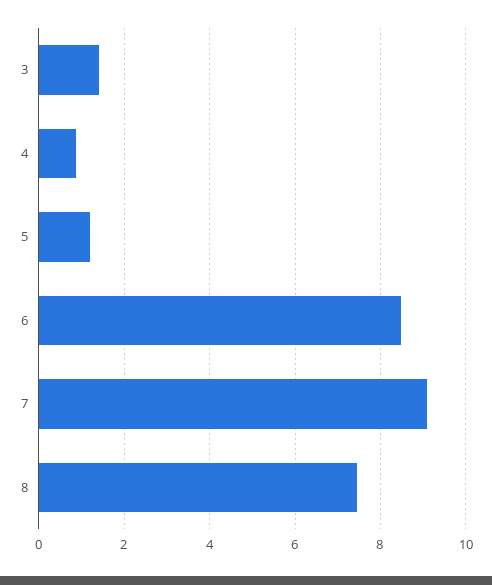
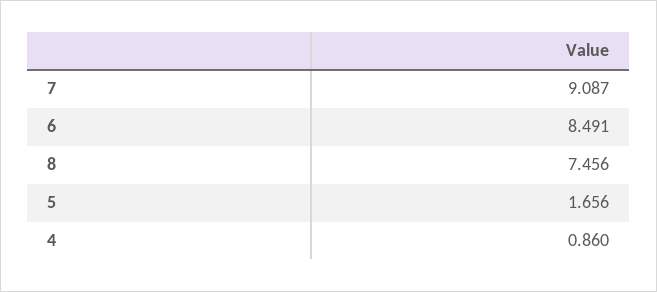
  {
-   "3": 1.4,
    "4": 0.86,
-   "5": 1.2,
+   "5": 1.656,
    "6": 8.491,
    "7": 9.087,
    "8": 7.456
  }

